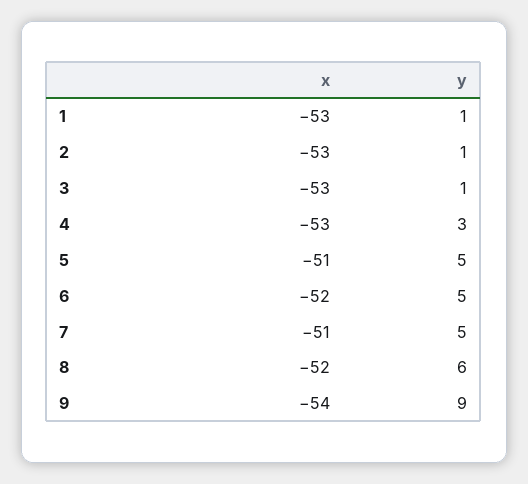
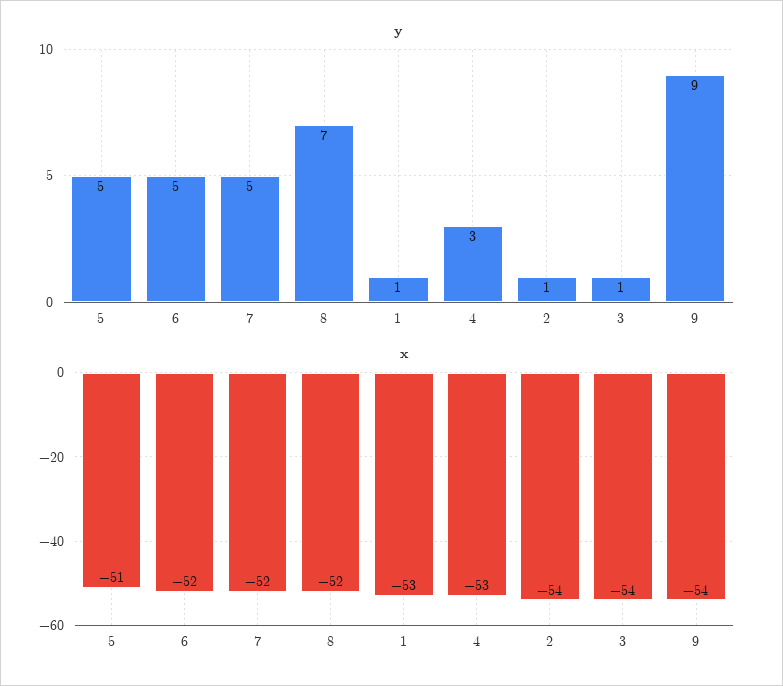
  {
    "x": {
      "1": -53,
-     "2": -53,
+     "2": -54,
-     "3": -53,
+     "3": -54,
      "4": -53,
      "5": -51,
      "6": -52,
-     "7": -51,
+     "7": -52,
      "8": -52,
      "9": -54
    },
    "y": {
      "1": 1,
      "2": 1,
      "3": 1,
      "4": 3,
      "5": 5,
      "6": 5,
      "7": 5,
-     "8": 6,
+     "8": 7,
      "9": 9
    }
  }

